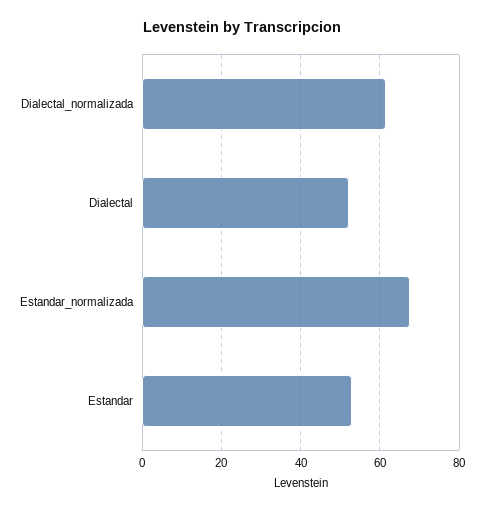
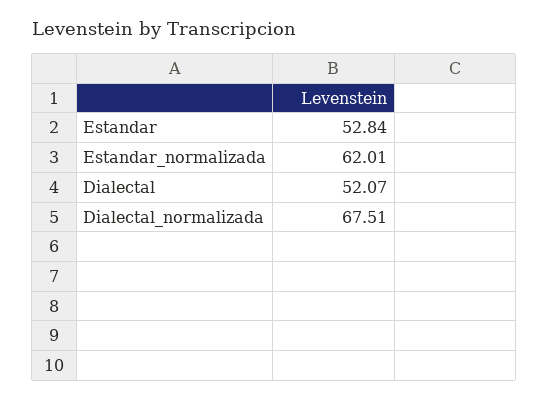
  {
-   "Dialectal_normalizada": 62,
+   "Dialectal_normalizada": 67.51,
    "Dialectal": 52.07,
-   "Estandar_normalizada": 68,
+   "Estandar_normalizada": 62.01,
    "Estandar": 52.84
  }

